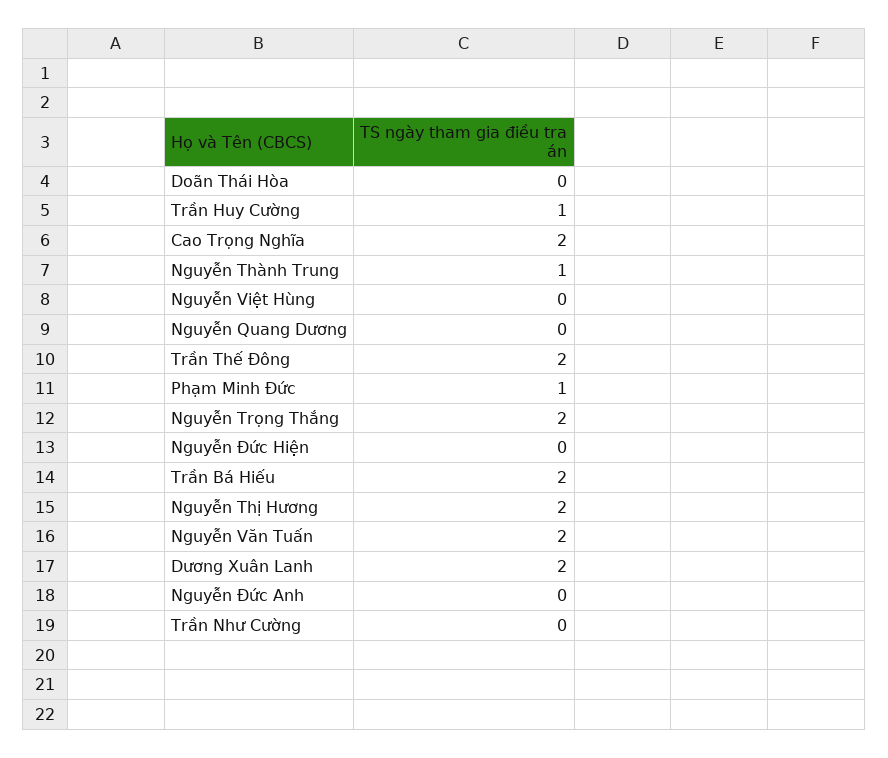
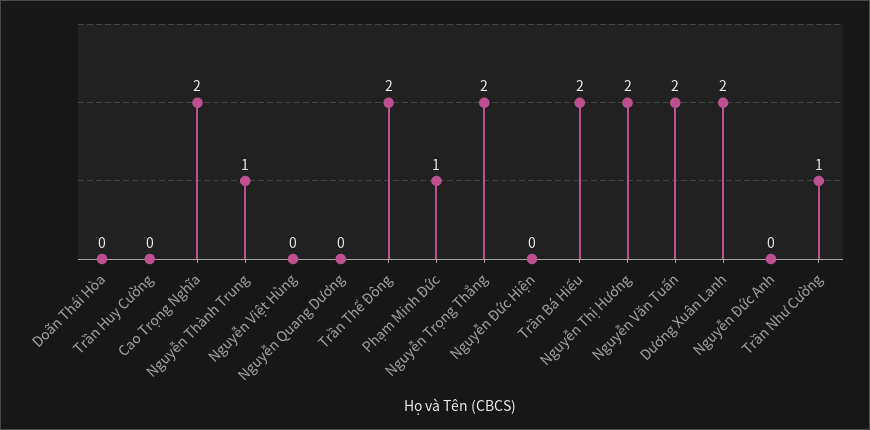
  {
    "Doãn Thái Hòa": 0,
-   "Trần Huy Cường": 1,
+   "Trần Huy Cường": 0,
    "Cao Trọng Nghĩa": 2,
    "Nguyễn Thành Trung": 1,
    "Nguyễn Việt Hùng": 0,
    "Nguyễn Quang Dương": 0,
    "Trần Thế Đông": 2,
    "Phạm Minh Đức": 1,
    "Nguyễn Trọng Thắng": 2,
    "Nguyễn Đức Hiện": 0,
    "Trần Bá Hiếu": 2,
    "Nguyễn Thị Hương": 2,
    "Nguyễn Văn Tuấn": 2,
    "Dương Xuân Lanh": 2,
    "Nguyễn Đức Anh": 0,
-   "Trần Như Cường": 0
+   "Trần Như Cường": 1
  }

